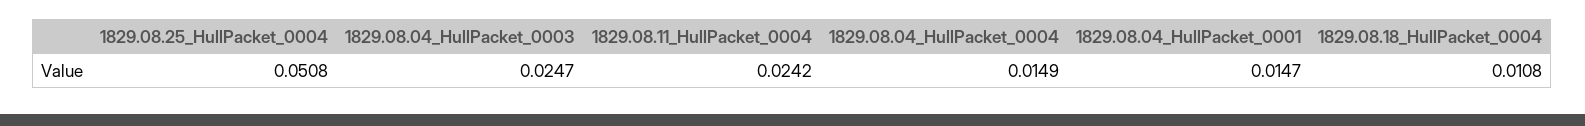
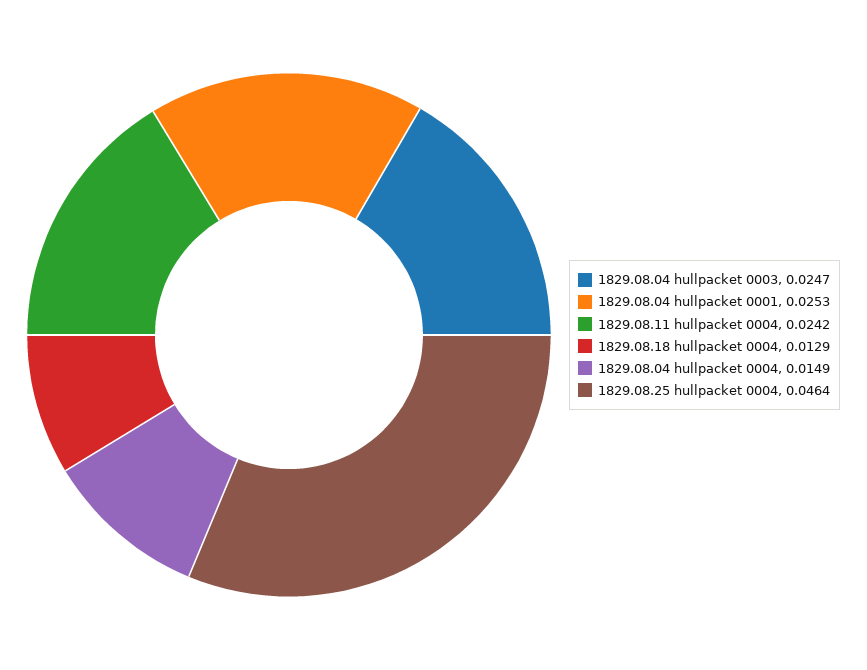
  {
-   "1829.08.25_HullPacket_0004": 0.0508,
+   "1829.08.25_HullPacket_0004": 0.0464,
    "1829.08.04_HullPacket_0003": 0.0247,
    "1829.08.11_HullPacket_0004": 0.0242,
    "1829.08.04_HullPacket_0004": 0.0149,
-   "1829.08.04_HullPacket_0001": 0.0147,
+   "1829.08.04_HullPacket_0001": 0.0253,
-   "1829.08.18_HullPacket_0004": 0.0108
+   "1829.08.18_HullPacket_0004": 0.0129
  }

